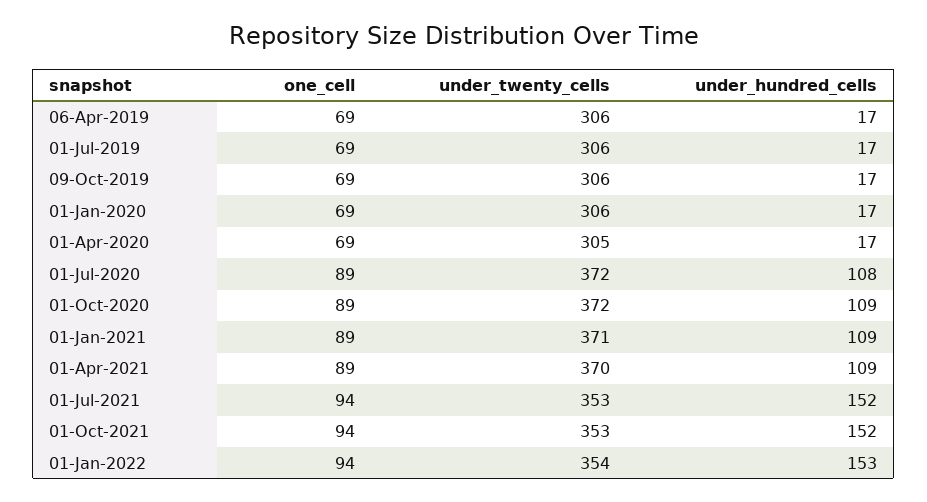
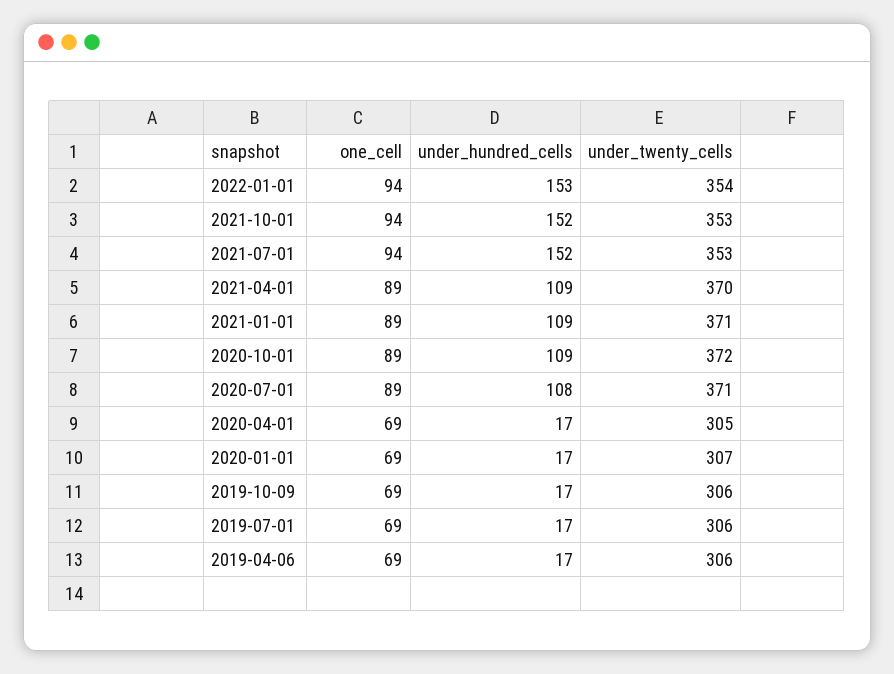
  {
    "one_cell": {
      "06-Apr-2019": 69,
      "01-Jul-2019": 69,
      "09-Oct-2019": 69,
      "01-Jan-2020": 69,
      "01-Apr-2020": 69,
      "01-Jul-2020": 89,
      "01-Oct-2020": 89,
      "01-Jan-2021": 89,
      "01-Apr-2021": 89,
      "01-Jul-2021": 94,
      "01-Oct-2021": 94,
      "01-Jan-2022": 94
    },
    "under_twenty_cells": {
      "06-Apr-2019": 306,
      "01-Jul-2019": 306,
      "09-Oct-2019": 306,
-     "01-Jan-2020": 306,
+     "01-Jan-2020": 307,
      "01-Apr-2020": 305,
-     "01-Jul-2020": 372,
+     "01-Jul-2020": 371,
      "01-Oct-2020": 372,
      "01-Jan-2021": 371,
      "01-Apr-2021": 370,
      "01-Jul-2021": 353,
      "01-Oct-2021": 353,
      "01-Jan-2022": 354
    },
    "under_hundred_cells": {
      "06-Apr-2019": 17,
      "01-Jul-2019": 17,
      "09-Oct-2019": 17,
      "01-Jan-2020": 17,
      "01-Apr-2020": 17,
      "01-Jul-2020": 108,
      "01-Oct-2020": 109,
      "01-Jan-2021": 109,
      "01-Apr-2021": 109,
      "01-Jul-2021": 152,
      "01-Oct-2021": 152,
      "01-Jan-2022": 153
    }
  }

